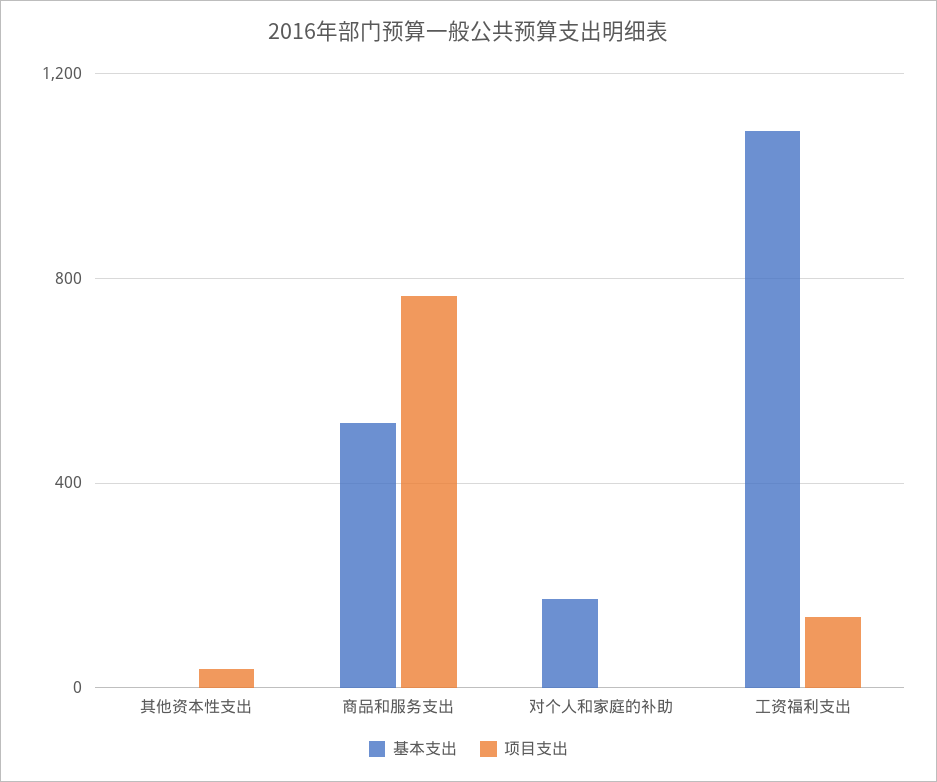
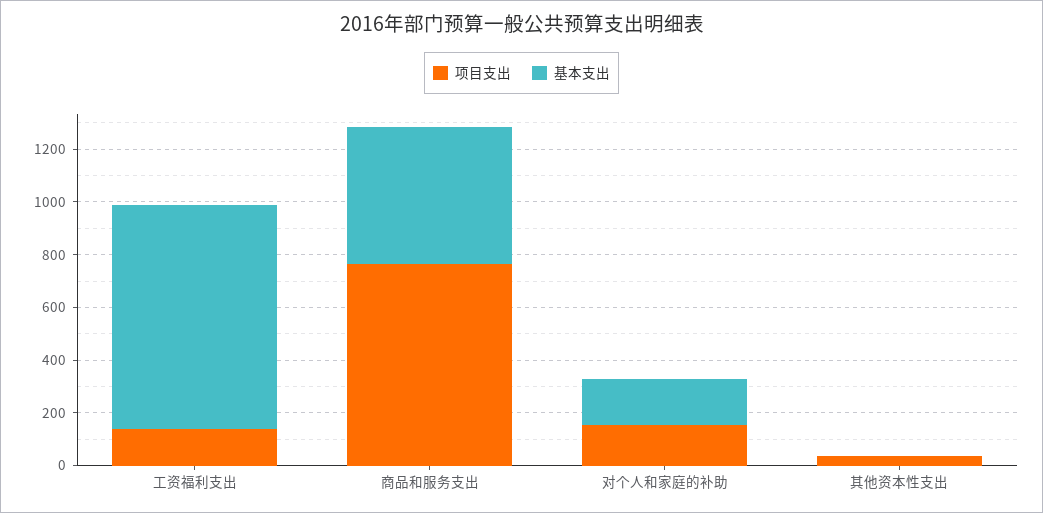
  {
    "基本支出": {
      "其他资本性支出": 0,
      "商品和服务支出": 500,
      "对个人和家庭的补助": 150,
-     "工资福利支出": 1100
+     "工资福利支出": 850
    },
    "项目支出": {
      "其他资本性支出": 50,
      "商品和服务支出": 750,
-     "对个人和家庭的补助": 0,
+     "对个人和家庭的补助": 150,
      "工资福利支出": 150
    }
  }

